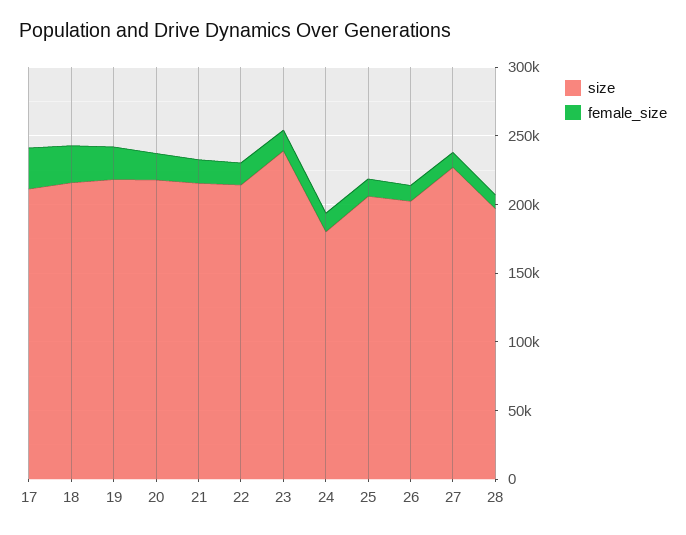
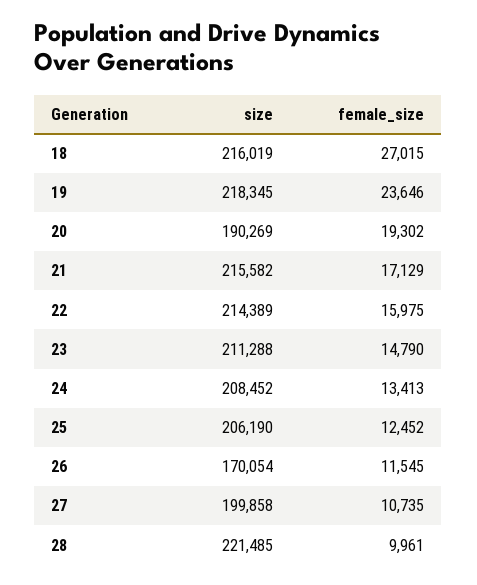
  {
    "size": {
-     "17": 210000,
      "18": 216019,
      "19": 218345,
-     "20": 220000,
+     "20": 190269,
      "21": 215582,
      "22": 214389,
-     "23": 240000,
+     "23": 211288,
-     "24": 180000,
+     "24": 208452,
      "25": 206190,
-     "26": 200000,
+     "26": 170054,
-     "27": 230000,
+     "27": 199858,
-     "28": 200000
+     "28": 221485
    },
    "female_size": {
-     "17": 30000,
      "18": 27015,
      "19": 23646,
      "20": 19302,
      "21": 17129,
      "22": 15975,
      "23": 14790,
      "24": 13413,
      "25": 12452,
      "26": 11545,
      "27": 10735,
      "28": 9961
    }
  }

